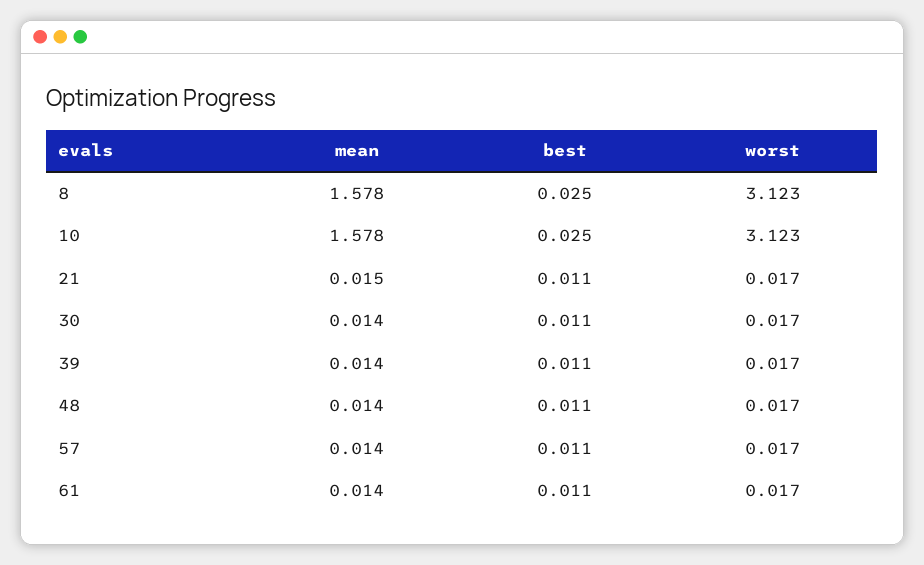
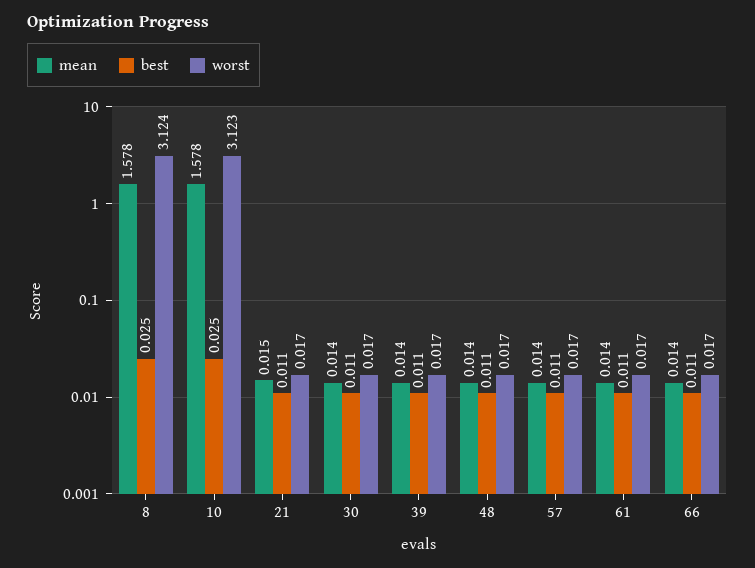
  {
    "mean": {
      "8": 1.578,
      "10": 1.578,
      "21": 0.015,
      "30": 0.014,
      "39": 0.014,
      "48": 0.014,
      "57": 0.014,
-     "61": 0.014
+     "61": 0.014,
+     "66": 0.014
    },
    "best": {
      "8": 0.025,
      "10": 0.025,
      "21": 0.011,
      "30": 0.011,
      "39": 0.011,
      "48": 0.011,
      "57": 0.011,
-     "61": 0.011
+     "61": 0.011,
+     "66": 0.011
    },
    "worst": {
-     "8": 3.123,
+     "8": 3.124,
      "10": 3.123,
      "21": 0.017,
      "30": 0.017,
      "39": 0.017,
      "48": 0.017,
      "57": 0.017,
-     "61": 0.017
+     "61": 0.017,
+     "66": 0.017
    }
  }

